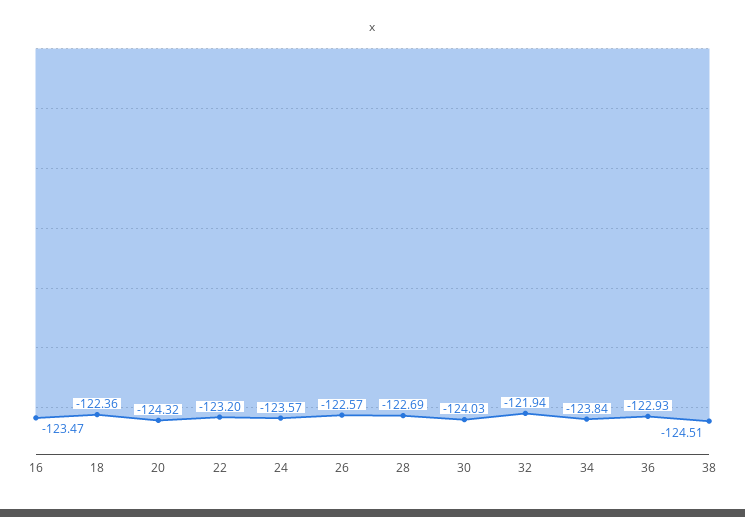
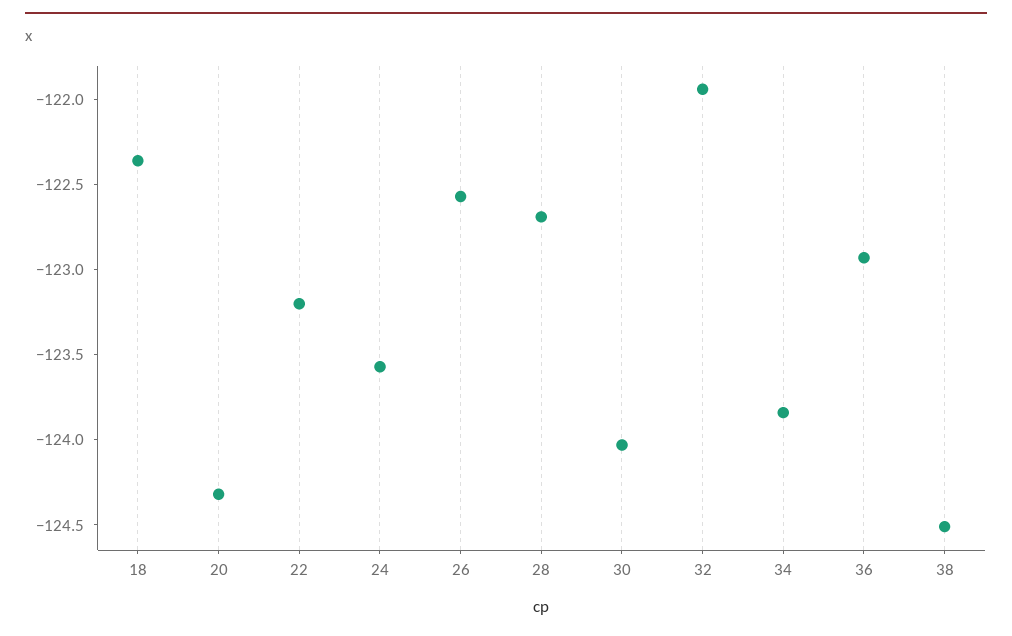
  {
-   "16": -123.47,
    "18": -122.36,
    "20": -124.32,
    "22": -123.2,
    "24": -123.57,
    "26": -122.57,
    "28": -122.69,
    "30": -124.03,
    "32": -121.94,
    "34": -123.84,
    "36": -122.93,
    "38": -124.51
  }

